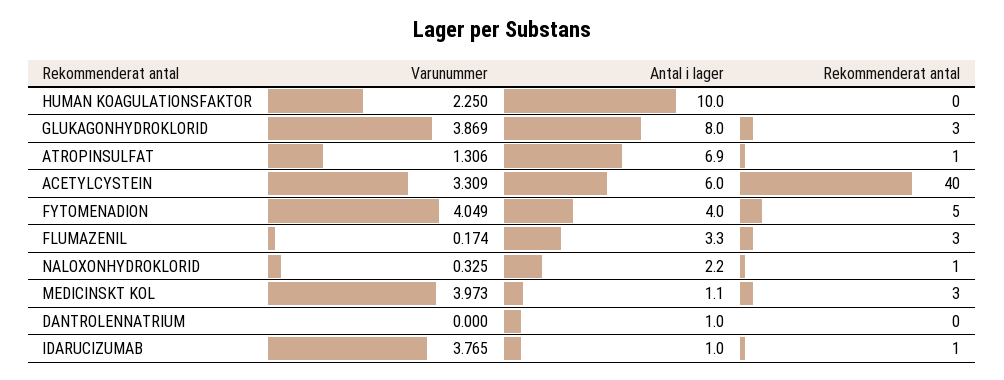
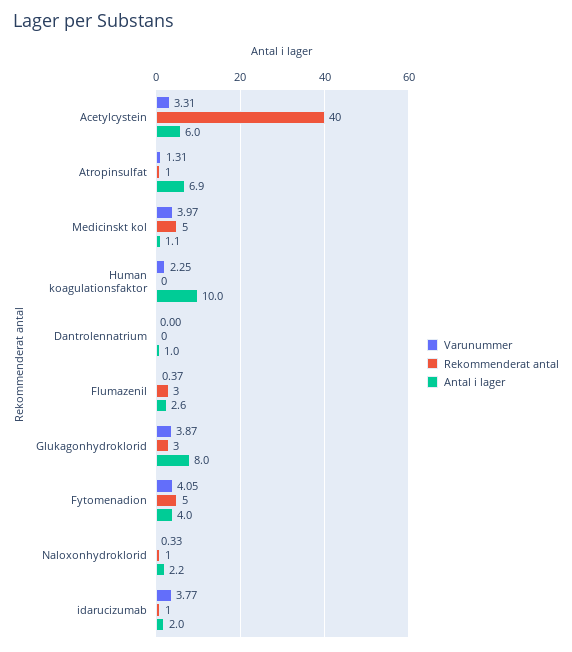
  {
    "Varunummer": {
      "HUMAN KOAGULATIONSFAKTOR": 2.25,
      "GLUKAGONHYDROKLORID": 3.869,
      "ATROPINSULFAT": 1.306,
      "ACETYLCYSTEIN": 3.309,
      "FYTOMENADION": 4.049,
-     "FLUMAZENIL": 0.174,
+     "FLUMAZENIL": 0.37,
      "NALOXONHYDROKLORID": 0.325,
      "MEDICINSKT KOL": 3.973,
      "DANTROLENNATRIUM": 0,
      "IDARUCIZUMAB": 3.765
    },
    "Antal i lager": {
      "HUMAN KOAGULATIONSFAKTOR": 10,
      "GLUKAGONHYDROKLORID": 8,
      "ATROPINSULFAT": 6.9,
      "ACETYLCYSTEIN": 6,
      "FYTOMENADION": 4,
-     "FLUMAZENIL": 3.3,
+     "FLUMAZENIL": 2.6,
      "NALOXONHYDROKLORID": 2.2,
      "MEDICINSKT KOL": 1.1,
      "DANTROLENNATRIUM": 1,
-     "IDARUCIZUMAB": 1
+     "IDARUCIZUMAB": 2
    },
    "Rekommenderat antal": {
      "HUMAN KOAGULATIONSFAKTOR": 0,
      "GLUKAGONHYDROKLORID": 3,
      "ATROPINSULFAT": 1,
      "ACETYLCYSTEIN": 40,
      "FYTOMENADION": 5,
      "FLUMAZENIL": 3,
      "NALOXONHYDROKLORID": 1,
-     "MEDICINSKT KOL": 3,
+     "MEDICINSKT KOL": 5,
      "DANTROLENNATRIUM": 0,
      "IDARUCIZUMAB": 1
    }
  }

